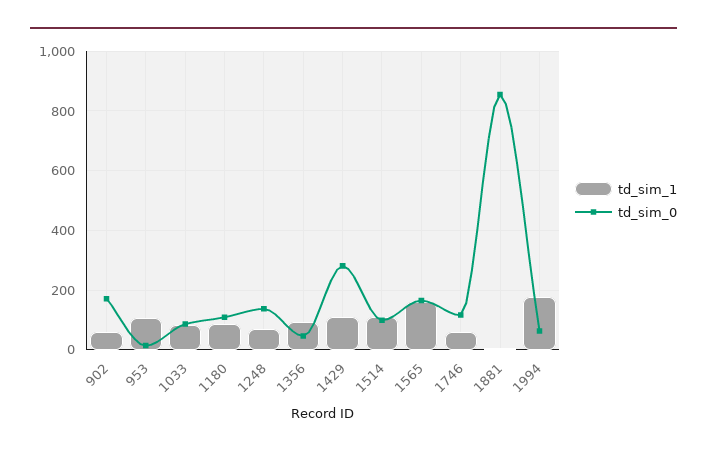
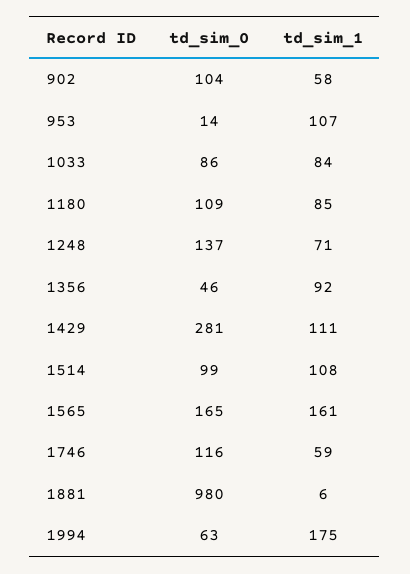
  {
    "td_sim_1": {
      "902": 58,
      "953": 107,
      "1033": 84,
      "1180": 85,
      "1248": 71,
      "1356": 92,
      "1429": 111,
      "1514": 108,
      "1565": 161,
      "1746": 59,
      "1881": 6,
      "1994": 175
    },
    "td_sim_0": {
-     "902": 175,
+     "902": 104,
      "953": 14,
      "1033": 86,
      "1180": 109,
      "1248": 137,
      "1356": 46,
      "1429": 281,
      "1514": 99,
      "1565": 165,
      "1746": 116,
-     "1881": 850,
+     "1881": 980,
      "1994": 63
    }
  }

